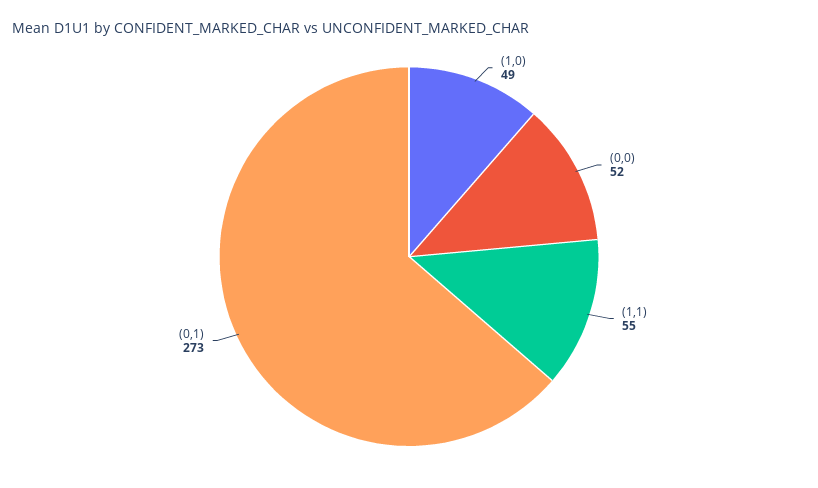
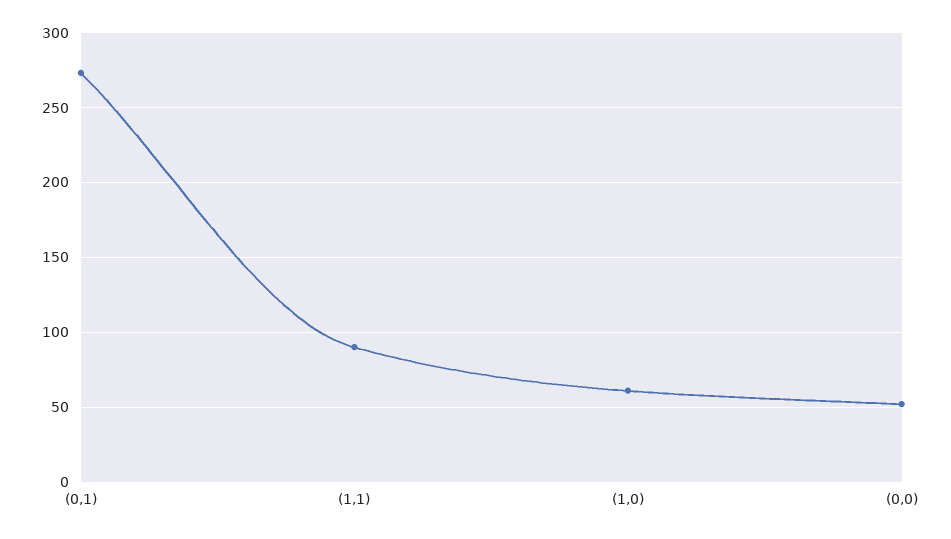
  {
-   "(1,0)": 49,
+   "(1,0)": 60,
    "(0,0)": 52,
-   "(1,1)": 55,
+   "(1,1)": 90,
    "(0,1)": 273
  }

